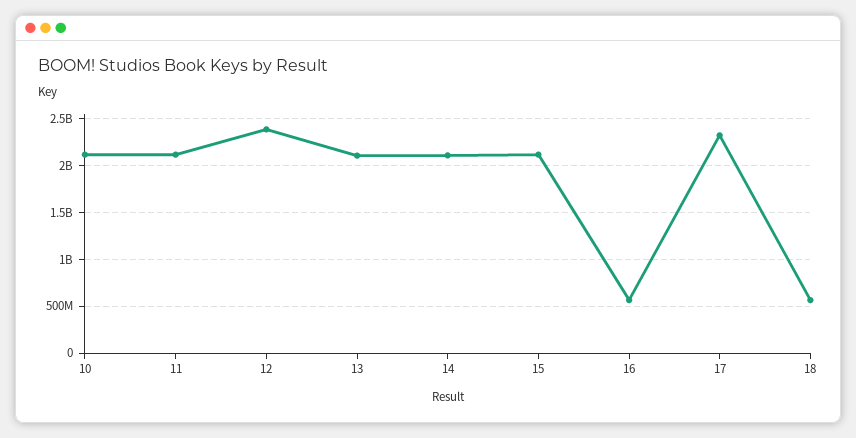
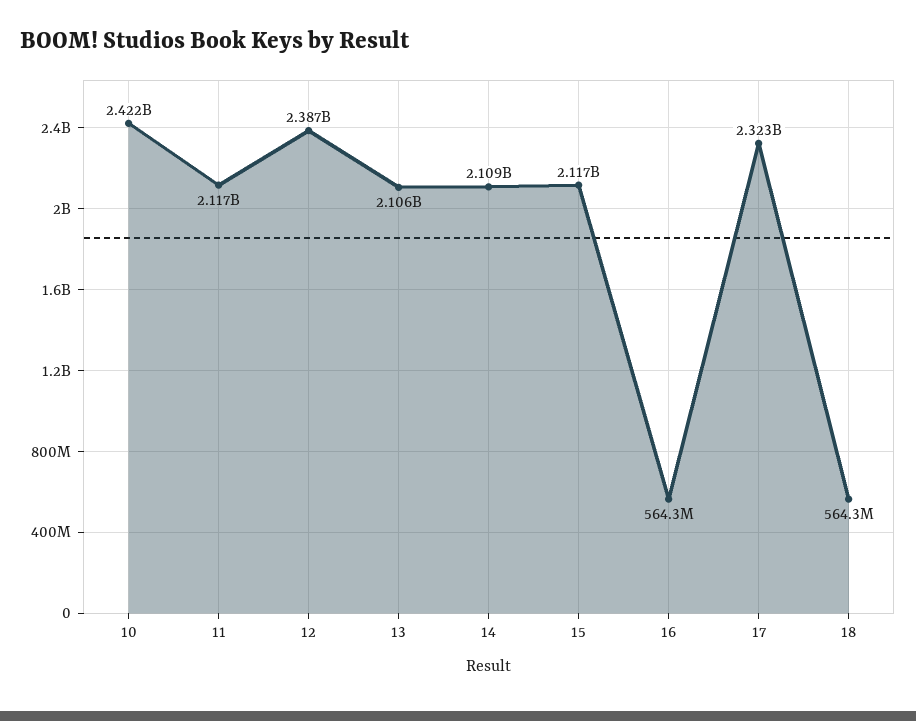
  {
-   "10": 2100000000,
+   "10": 2422000000,
    "11": 2117000000,
    "12": 2387000000,
    "13": 2106000000,
    "14": 2109000000,
    "15": 2117000000,
    "16": 564300000,
    "17": 2323000000,
    "18": 564300000
  }

